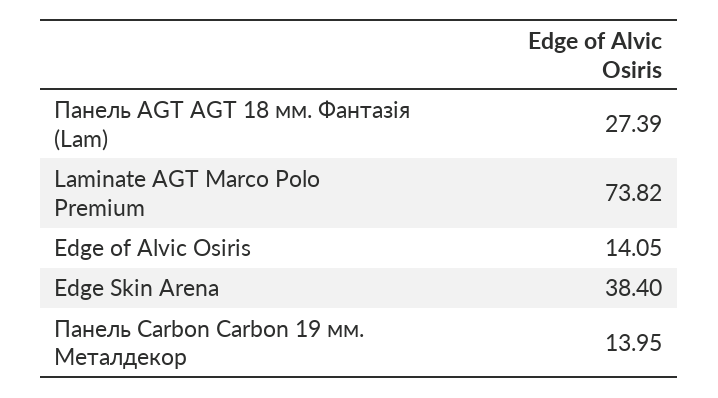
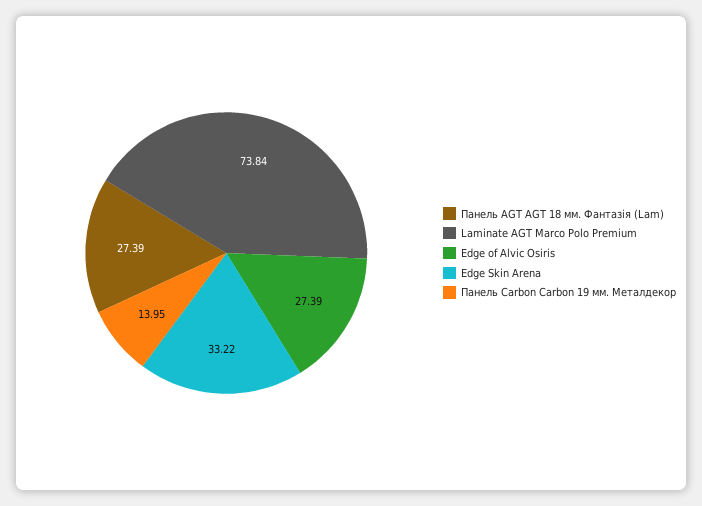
  {
    "Панель AGT AGT 18 мм. Фантазія (Lam)": 27.39,
-   "Laminate AGT Marco Polo Premium": 73.82,
+   "Laminate AGT Marco Polo Premium": 73.84,
-   "Edge of Alvic Osiris": 14.05,
+   "Edge of Alvic Osiris": 27.39,
-   "Edge Skin Arena": 38.4,
+   "Edge Skin Arena": 33.22,
    "Панель Carbon Carbon 19 мм. Металдекор": 13.95
  }

